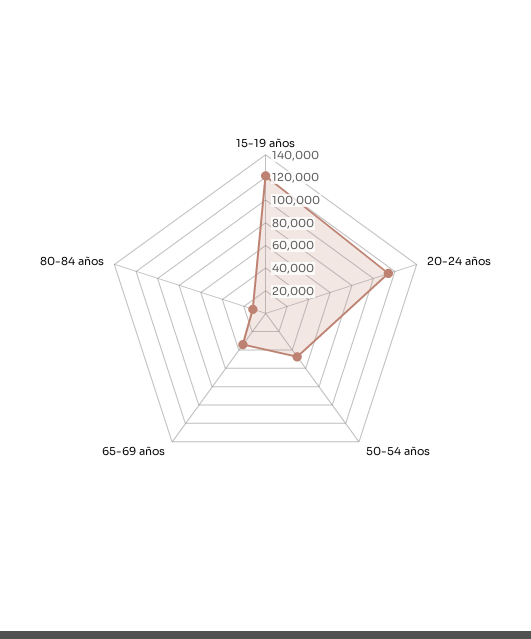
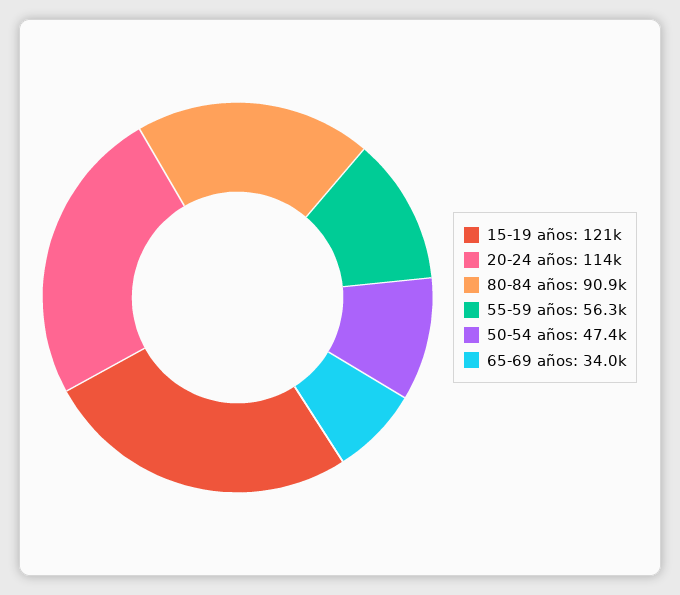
  {
    "15-19 años": 121000,
    "20-24 años": 114000,
    "50-54 años": 47400,
    "65-69 años": 34000,
-   "80-84 años": 10000
+   "80-84 años": 90900,
+   "55-59 años": 56300
  }

